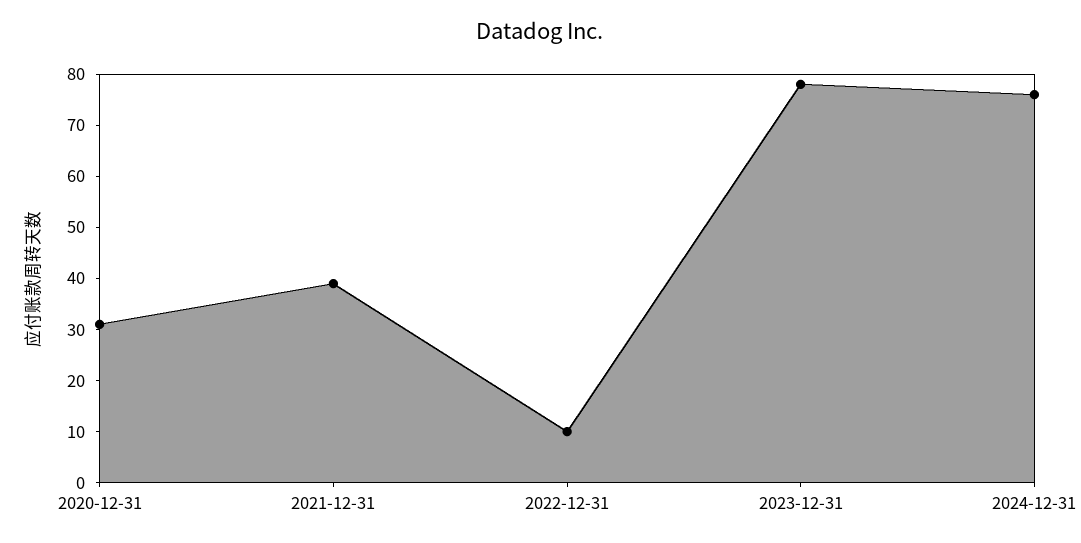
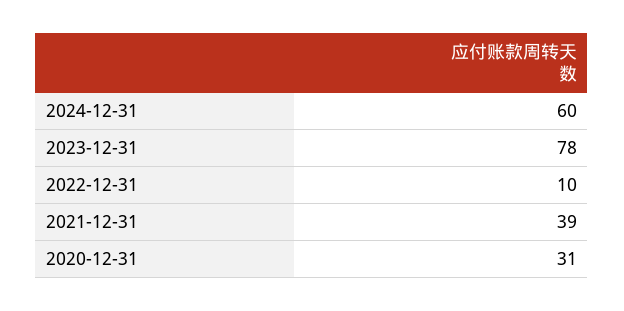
  {
    "2020-12-31": 31,
    "2021-12-31": 39,
    "2022-12-31": 10,
    "2023-12-31": 78,
-   "2024-12-31": 75
+   "2024-12-31": 60
  }

